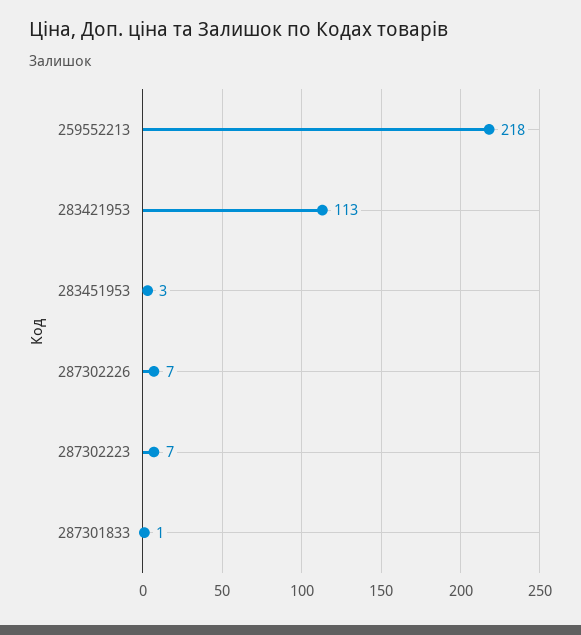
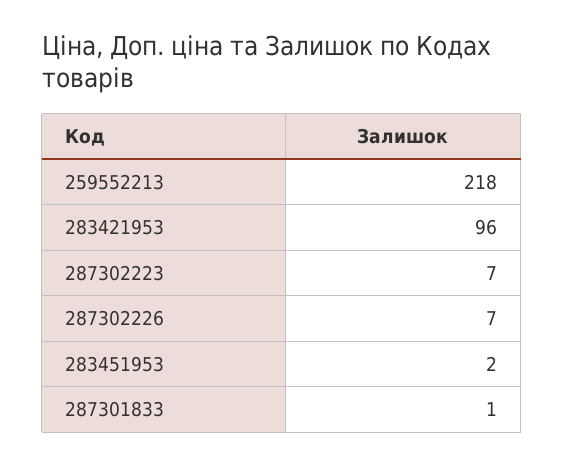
  {
    "259552213": 218,
-   "283421953": 113,
+   "283421953": 96,
-   "283451953": 3,
+   "283451953": 2,
    "287302226": 7,
    "287302223": 7,
    "287301833": 1
  }

